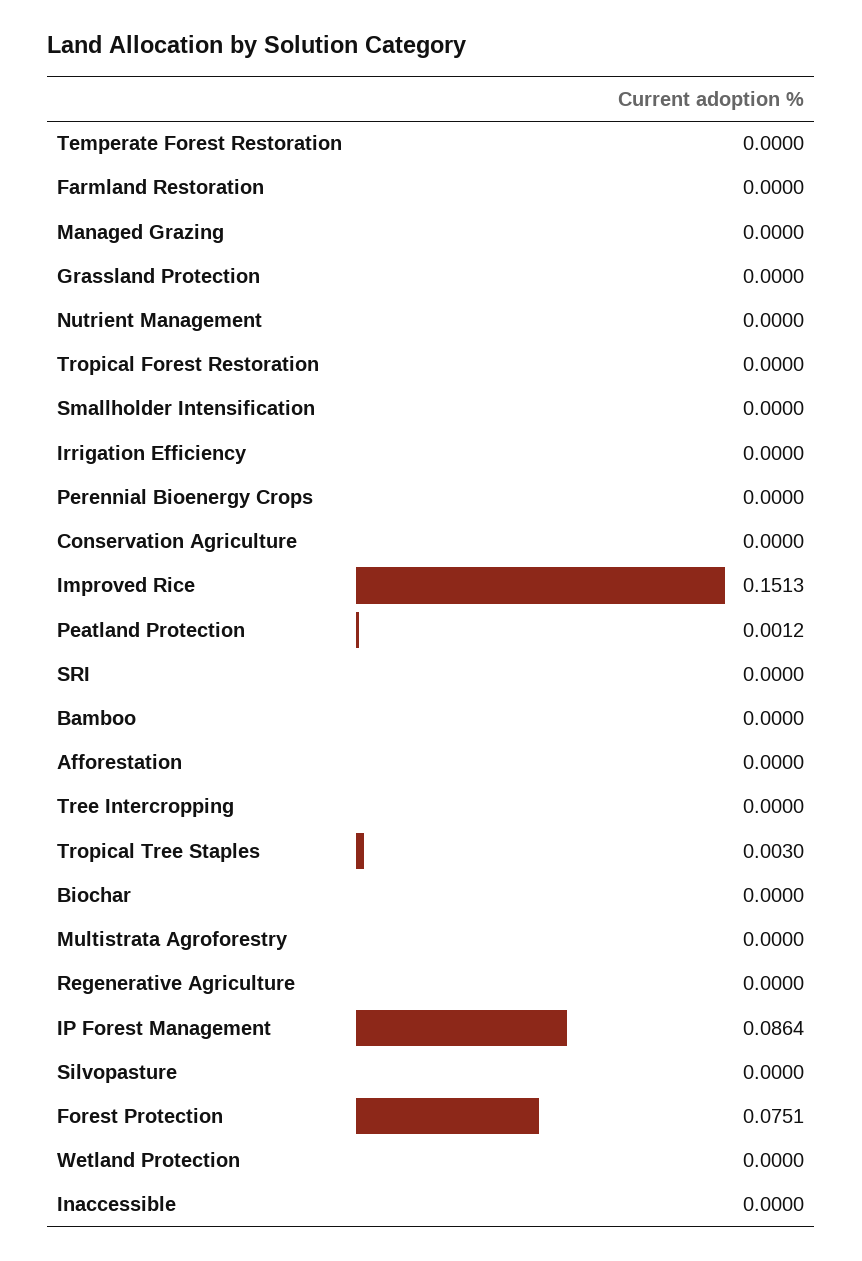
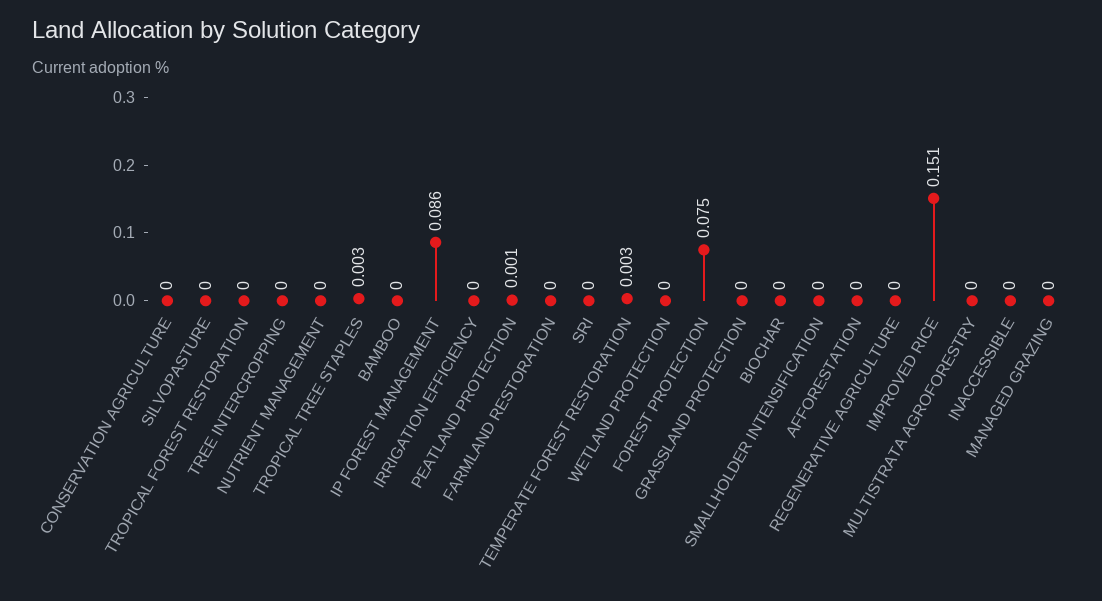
  {
-   "Temperate Forest Restoration": 0,
+   "Temperate Forest Restoration": 0.003,
    "Farmland Restoration": 0,
    "Managed Grazing": 0,
    "Grassland Protection": 0,
    "Nutrient Management": 0,
    "Tropical Forest Restoration": 0,
    "Smallholder Intensification": 0,
    "Irrigation Efficiency": 0,
-   "Perennial Bioenergy Crops": 0,
    "Conservation Agriculture": 0,
    "Improved Rice": 0.1513,
    "Peatland Protection": 0.0012,
    "SRI": 0,
    "Bamboo": 0,
    "Afforestation": 0,
    "Tree Intercropping": 0,
    "Tropical Tree Staples": 0.003,
    "Biochar": 0,
    "Multistrata Agroforestry": 0,
    "Regenerative Agriculture": 0,
    "IP Forest Management": 0.0864,
    "Silvopasture": 0,
    "Forest Protection": 0.0751,
    "Wetland Protection": 0,
    "Inaccessible": 0
  }

